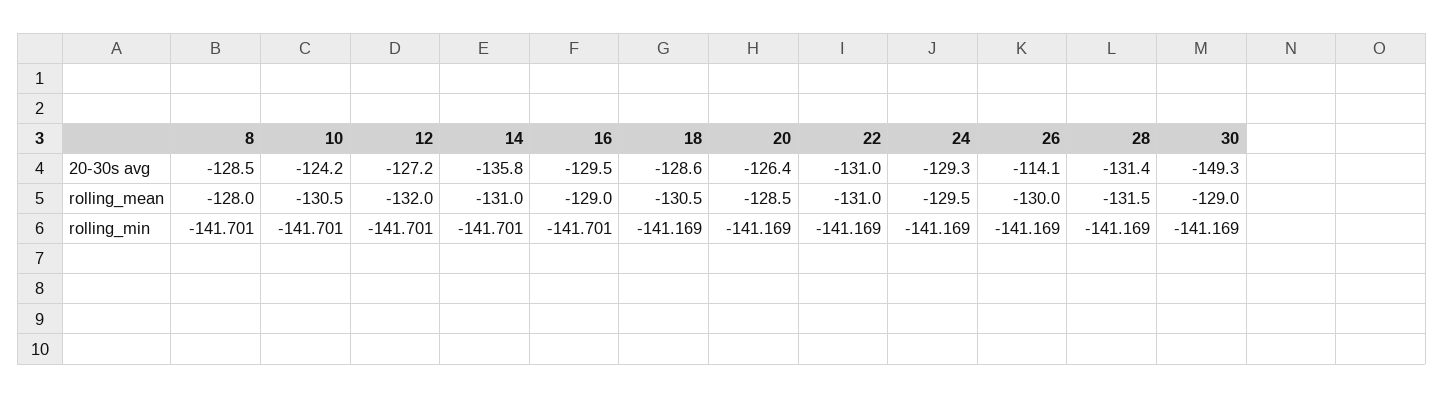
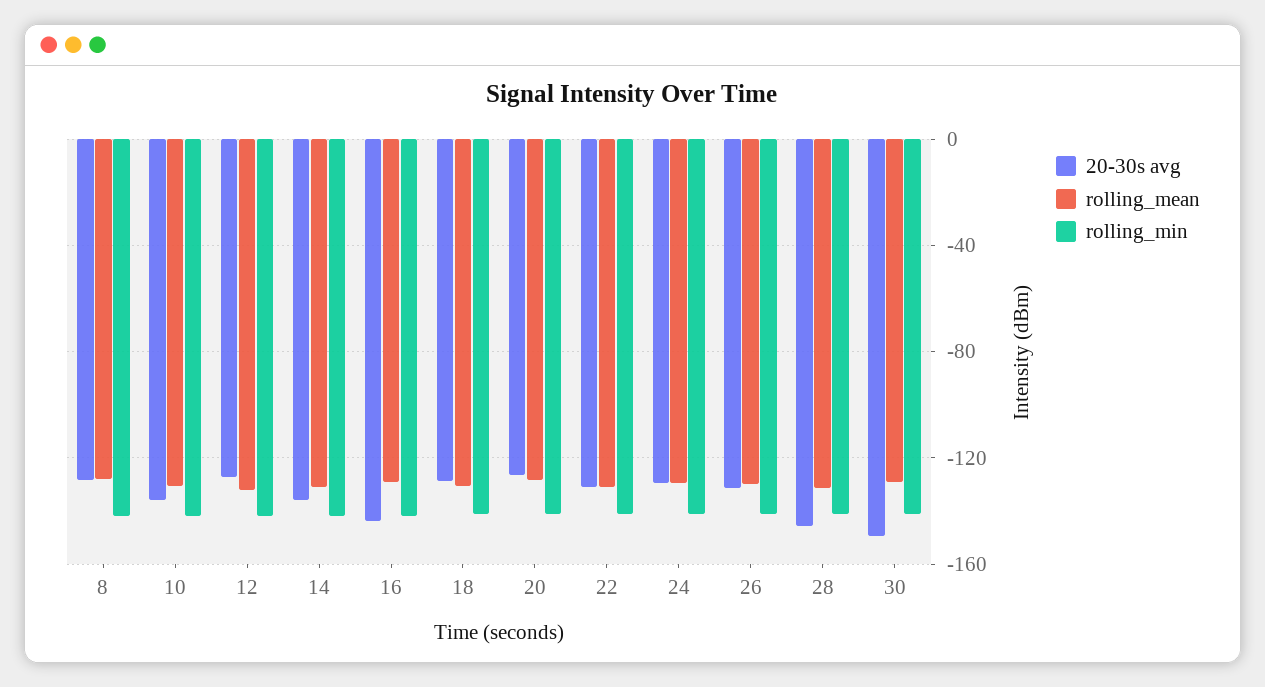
  {
    "20-30s avg": {
      "8": -128.5,
-     "10": -124.2,
+     "10": -135,
      "12": -127.2,
      "14": -135.8,
-     "16": -129.5,
+     "16": -145,
      "18": -128.6,
      "20": -126.4,
      "22": -131,
      "24": -129.3,
-     "26": -114.1,
+     "26": -130,
-     "28": -131.4,
+     "28": -145,
      "30": -149.3
    },
    "rolling_mean": {
      "8": -128,
      "10": -130.5,
      "12": -132,
      "14": -131,
      "16": -129,
      "18": -130.5,
      "20": -128.5,
      "22": -131,
      "24": -129.5,
      "26": -130,
      "28": -131.5,
      "30": -129
    },
    "rolling_min": {
      "8": -141.701,
      "10": -141.701,
      "12": -141.701,
      "14": -141.701,
      "16": -141.701,
      "18": -141.169,
      "20": -141.169,
      "22": -141.169,
      "24": -141.169,
      "26": -141.169,
      "28": -141.169,
      "30": -141.169
    }
  }

